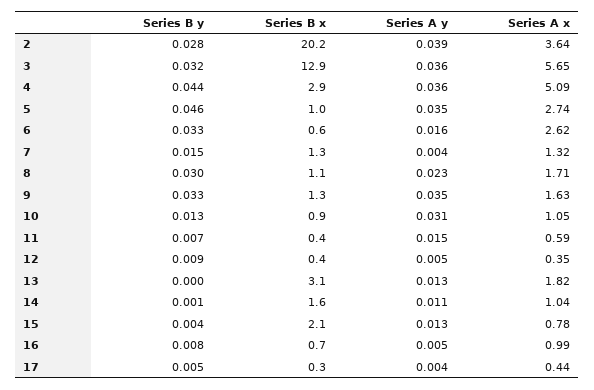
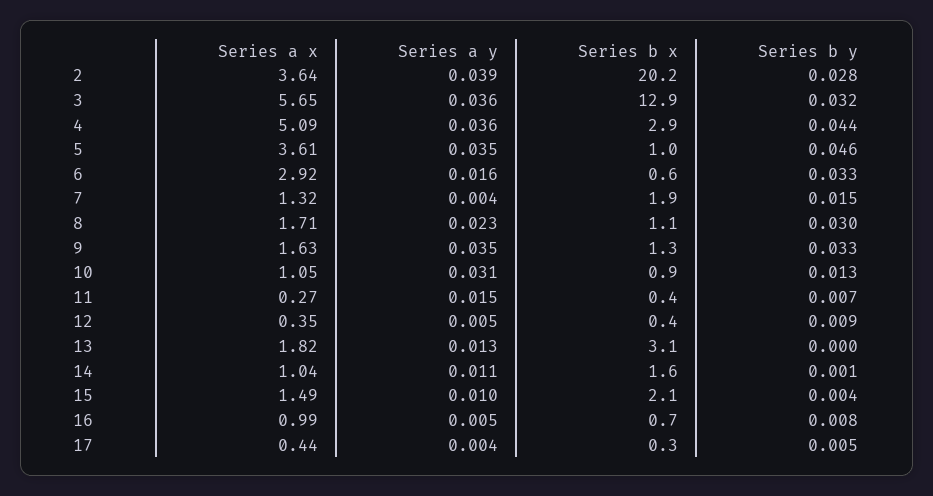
  {
    "Series B y": {
      "2": 0.028,
      "3": 0.032,
      "4": 0.044,
      "5": 0.046,
      "6": 0.033,
      "7": 0.015,
      "8": 0.03,
      "9": 0.033,
      "10": 0.013,
      "11": 0.007,
      "12": 0.009,
      "13": 0,
      "14": 0.001,
      "15": 0.004,
      "16": 0.008,
      "17": 0.005
    },
    "Series B x": {
      "2": 20.2,
      "3": 12.9,
      "4": 2.9,
      "5": 1,
      "6": 0.6,
-     "7": 1.3,
+     "7": 1.9,
      "8": 1.1,
      "9": 1.3,
      "10": 0.9,
      "11": 0.4,
      "12": 0.4,
      "13": 3.1,
      "14": 1.6,
      "15": 2.1,
      "16": 0.7,
      "17": 0.3
    },
    "Series A y": {
      "2": 0.039,
      "3": 0.036,
      "4": 0.036,
      "5": 0.035,
      "6": 0.016,
      "7": 0.004,
      "8": 0.023,
      "9": 0.035,
      "10": 0.031,
      "11": 0.015,
      "12": 0.005,
      "13": 0.013,
      "14": 0.011,
-     "15": 0.013,
+     "15": 0.01,
      "16": 0.005,
      "17": 0.004
    },
    "Series A x": {
      "2": 3.64,
      "3": 5.65,
      "4": 5.09,
-     "5": 2.74,
+     "5": 3.61,
-     "6": 2.62,
+     "6": 2.92,
      "7": 1.32,
      "8": 1.71,
      "9": 1.63,
      "10": 1.05,
-     "11": 0.59,
+     "11": 0.27,
      "12": 0.35,
      "13": 1.82,
      "14": 1.04,
-     "15": 0.78,
+     "15": 1.49,
      "16": 0.99,
      "17": 0.44
    }
  }

